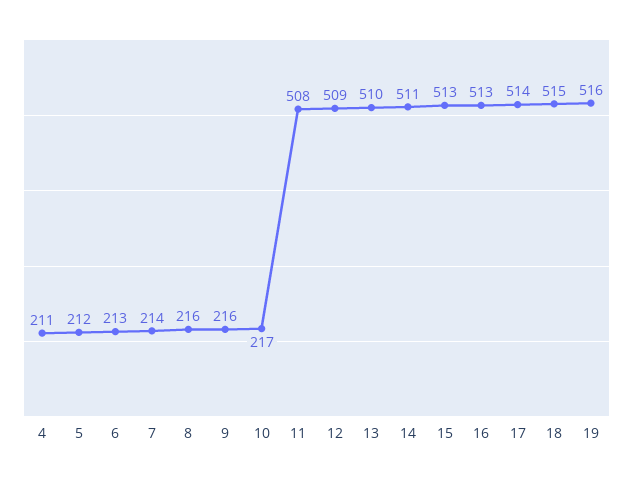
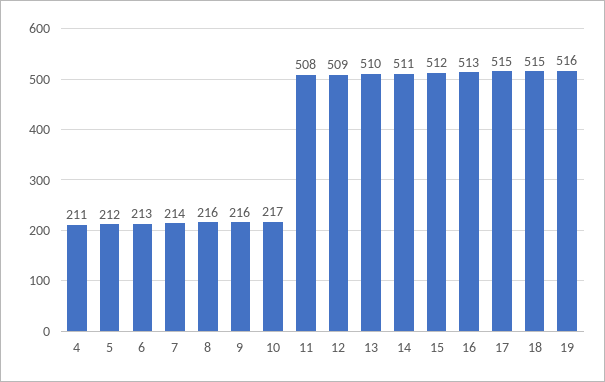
  {
    "4": 211,
    "5": 212,
    "6": 213,
    "7": 214,
    "8": 216,
    "9": 216,
    "10": 217,
    "11": 508,
    "12": 509,
    "13": 510,
    "14": 511,
-   "15": 513,
+   "15": 512,
    "16": 513,
-   "17": 514,
+   "17": 515,
    "18": 515,
    "19": 516
  }

